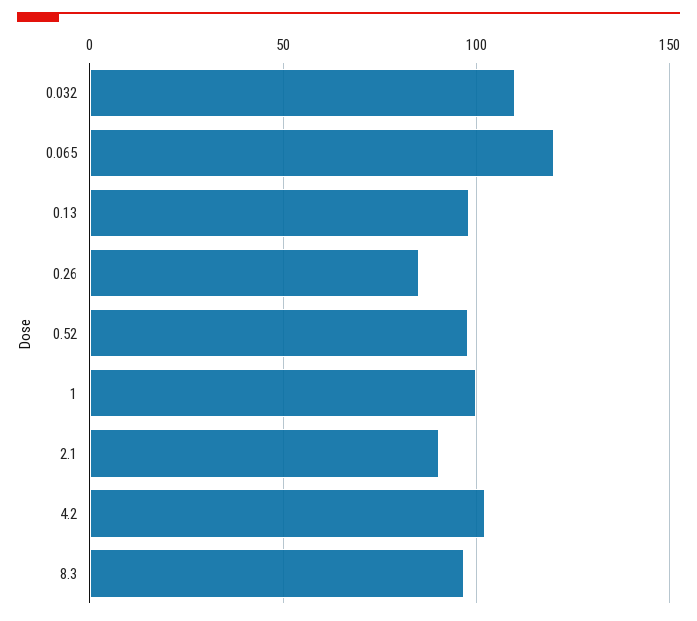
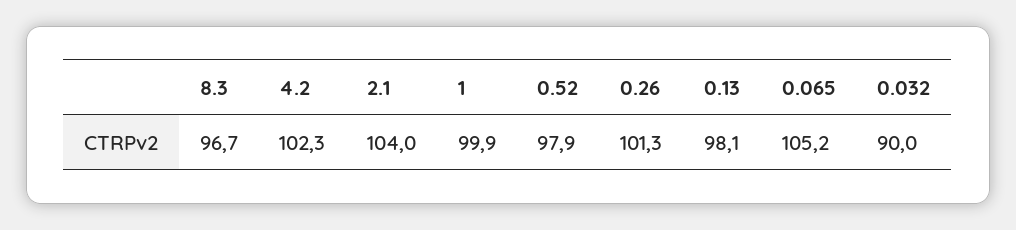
  {
-   "0.032": 110,
+   "0.032": 90,
-   "0.065": 120,
+   "0.065": 105.2,
    "0.13": 98.1,
-   "0.26": 85,
+   "0.26": 101.3,
    "0.52": 97.9,
    "1": 99.9,
-   "2.1": 90,
+   "2.1": 104,
    "4.2": 102.3,
    "8.3": 96.7
  }

